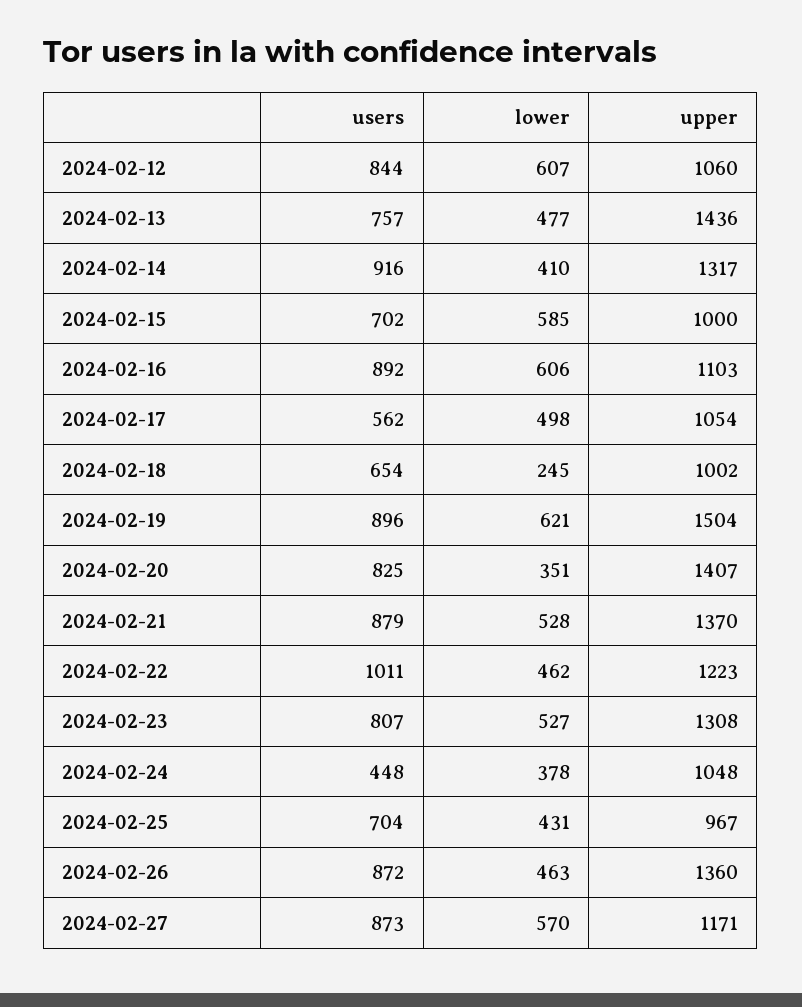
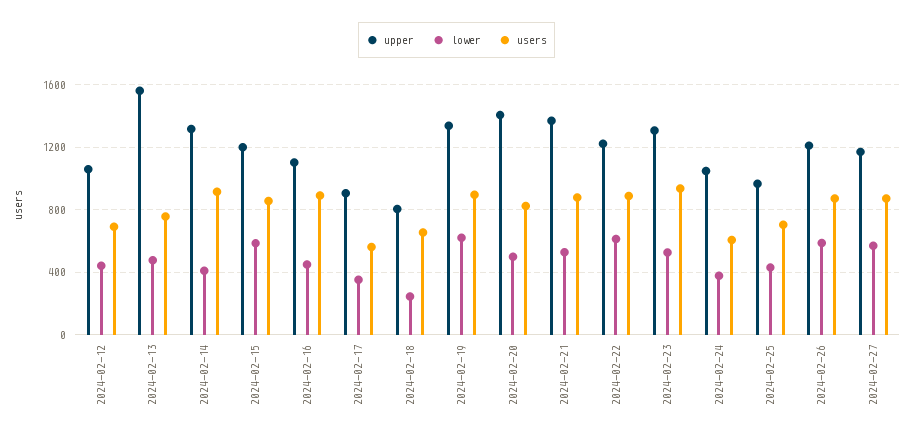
  {
    "users": {
-     "2024-02-12": 844,
+     "2024-02-12": 700,
      "2024-02-13": 757,
      "2024-02-14": 916,
-     "2024-02-15": 702,
+     "2024-02-15": 850,
      "2024-02-16": 892,
      "2024-02-17": 562,
      "2024-02-18": 654,
      "2024-02-19": 896,
      "2024-02-20": 825,
      "2024-02-21": 879,
-     "2024-02-22": 1011,
+     "2024-02-22": 900,
-     "2024-02-23": 807,
+     "2024-02-23": 950,
-     "2024-02-24": 448,
+     "2024-02-24": 600,
      "2024-02-25": 704,
      "2024-02-26": 872,
      "2024-02-27": 873
    },
    "lower": {
-     "2024-02-12": 607,
+     "2024-02-12": 450,
      "2024-02-13": 477,
      "2024-02-14": 410,
      "2024-02-15": 585,
-     "2024-02-16": 606,
+     "2024-02-16": 450,
-     "2024-02-17": 498,
+     "2024-02-17": 350,
      "2024-02-18": 245,
      "2024-02-19": 621,
-     "2024-02-20": 351,
+     "2024-02-20": 500,
      "2024-02-21": 528,
-     "2024-02-22": 462,
+     "2024-02-22": 600,
      "2024-02-23": 527,
      "2024-02-24": 378,
      "2024-02-25": 431,
-     "2024-02-26": 463,
+     "2024-02-26": 600,
      "2024-02-27": 570
    },
    "upper": {
      "2024-02-12": 1060,
-     "2024-02-13": 1436,
+     "2024-02-13": 1550,
      "2024-02-14": 1317,
-     "2024-02-15": 1000,
+     "2024-02-15": 1200,
      "2024-02-16": 1103,
-     "2024-02-17": 1054,
+     "2024-02-17": 900,
-     "2024-02-18": 1002,
+     "2024-02-18": 800,
-     "2024-02-19": 1504,
+     "2024-02-19": 1350,
      "2024-02-20": 1407,
      "2024-02-21": 1370,
      "2024-02-22": 1223,
      "2024-02-23": 1308,
      "2024-02-24": 1048,
      "2024-02-25": 967,
-     "2024-02-26": 1360,
+     "2024-02-26": 1200,
      "2024-02-27": 1171
    }
  }

